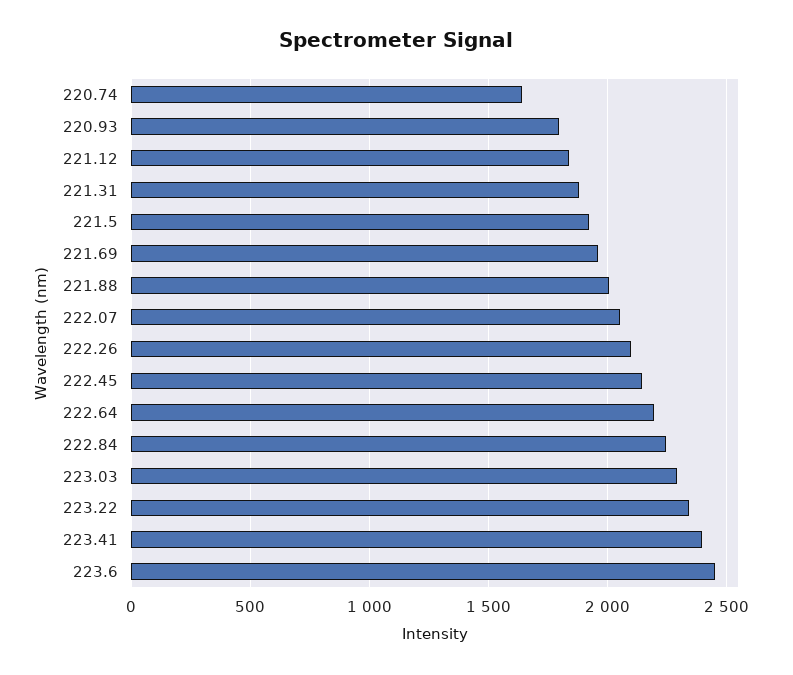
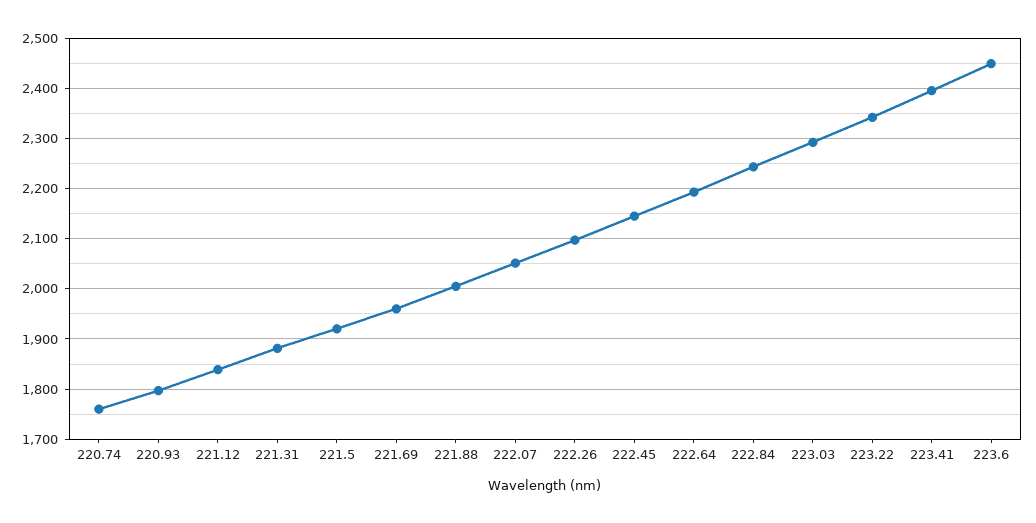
  {
-   "220.74": 1650,
+   "220.74": 1760,
    "220.93": 1800,
    "221.12": 1840,
    "221.31": 1880,
    "221.5": 1920,
    "221.69": 1960,
    "221.88": 2000,
    "222.07": 2060,
    "222.26": 2100,
    "222.45": 2140,
    "222.64": 2200,
    "222.84": 2240,
    "223.03": 2300,
    "223.22": 2340,
    "223.41": 2400,
    "223.6": 2440
  }

